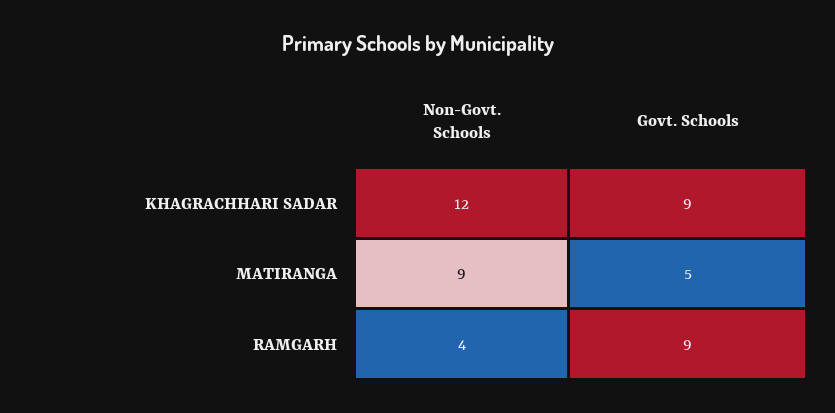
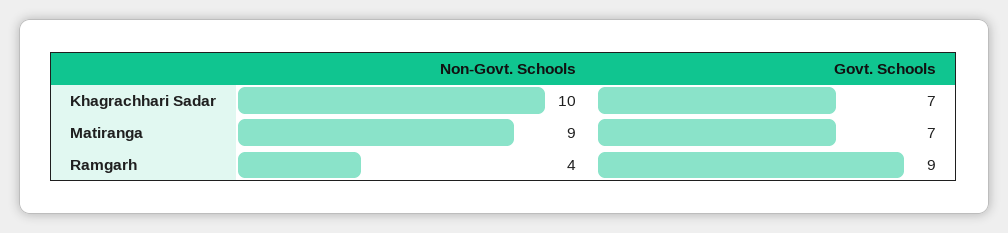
  {
    "Non-Govt. Schools": {
-     "KHAGRACHHARI SADAR": 12,
+     "KHAGRACHHARI SADAR": 10,
      "MATIRANGA": 9,
      "RAMGARH": 4
    },
    "Govt. Schools": {
-     "KHAGRACHHARI SADAR": 9,
+     "KHAGRACHHARI SADAR": 7,
-     "MATIRANGA": 5,
+     "MATIRANGA": 7,
      "RAMGARH": 9
    }
  }

